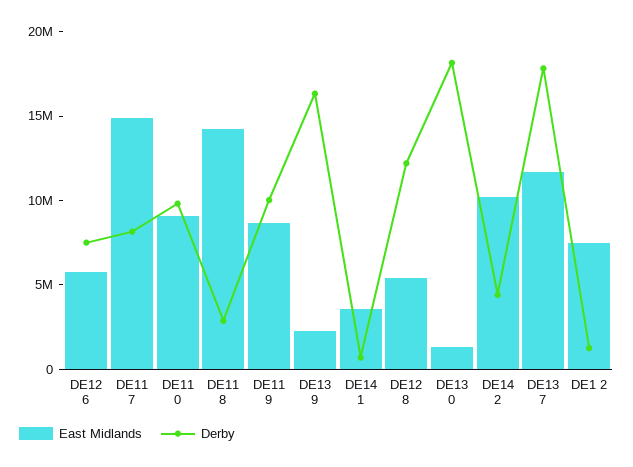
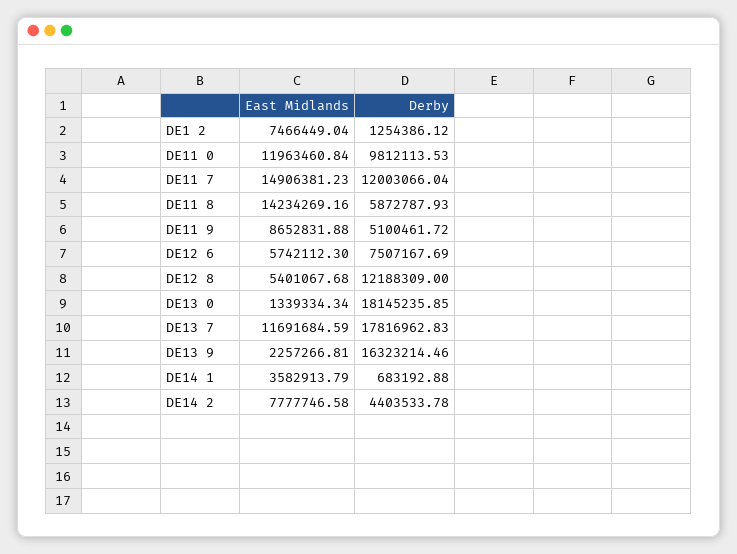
  {
    "East Midlands": {
      "DE12 6": 5742112.3,
      "DE11 7": 14906381.23,
-     "DE11 0": 9000000,
+     "DE11 0": 11963460.84,
      "DE11 8": 14234269.16,
      "DE11 9": 8652831.88,
      "DE13 9": 2257266.81,
      "DE14 1": 3582913.79,
      "DE12 8": 5401067.68,
      "DE13 0": 1339334.34,
-     "DE14 2": 10000000,
+     "DE14 2": 7777746.58,
      "DE13 7": 11691684.59,
      "DE1 2": 7466449.04
    },
    "Derby": {
      "DE12 6": 7507167.69,
-     "DE11 7": 8000000,
+     "DE11 7": 12003066.04,
      "DE11 0": 9812113.53,
-     "DE11 8": 3000000,
+     "DE11 8": 5872787.93,
-     "DE11 9": 10000000,
+     "DE11 9": 5100461.72,
      "DE13 9": 16323214.46,
      "DE14 1": 683192.88,
      "DE12 8": 12188309,
      "DE13 0": 18145235.85,
      "DE14 2": 4403533.78,
      "DE13 7": 17816962.83,
      "DE1 2": 1254386.12
    }
  }

